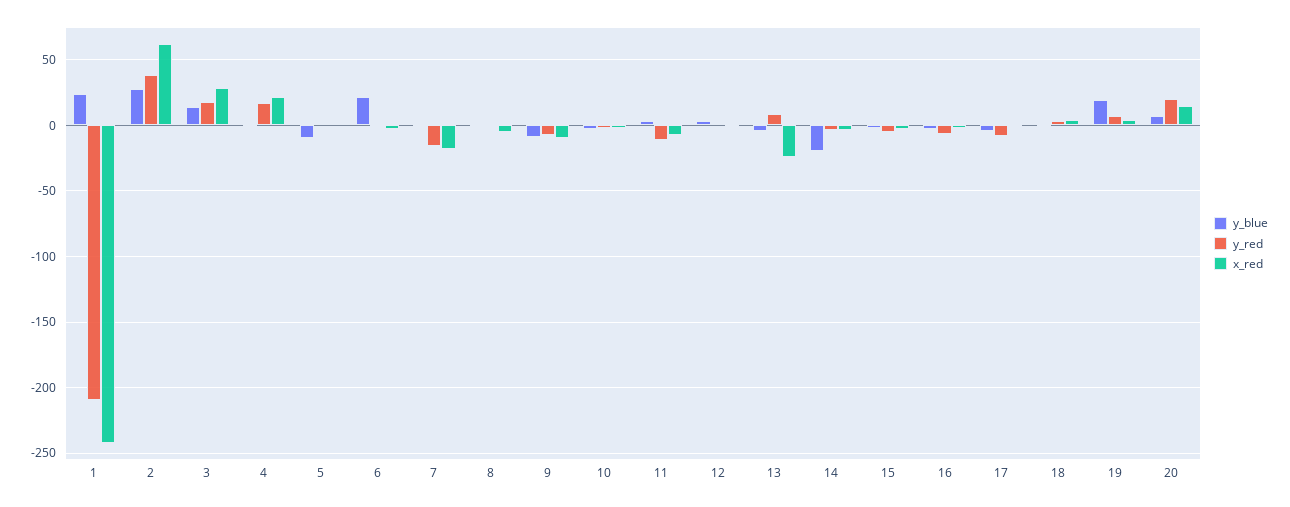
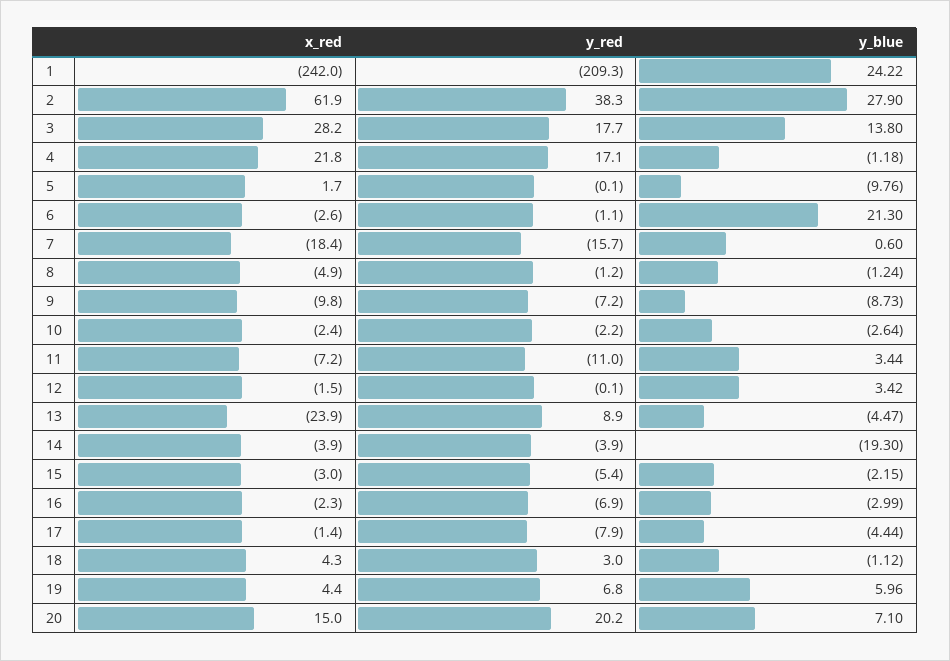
  {
    "y_blue": {
      "1": 24.22,
      "2": 27.9,
      "3": 13.8,
      "4": -1.18,
      "5": -9.76,
      "6": 21.3,
      "7": 0.6,
      "8": -1.24,
      "9": -8.73,
      "10": -2.64,
      "11": 3.44,
      "12": 3.42,
      "13": -4.47,
      "14": -19.3,
      "15": -2.15,
      "16": -2.99,
      "17": -4.44,
      "18": -1.12,
-     "19": 20,
+     "19": 5.96,
      "20": 7.1
    },
    "y_red": {
      "1": -209.3,
      "2": 38.3,
      "3": 17.7,
      "4": 17.1,
      "5": -0.1,
      "6": -1.1,
      "7": -15.7,
      "8": -1.2,
      "9": -7.2,
      "10": -2.2,
      "11": -11,
      "12": -0.1,
      "13": 8.9,
      "14": -3.9,
      "15": -5.4,
      "16": -6.9,
      "17": -7.9,
      "18": 3,
      "19": 6.8,
      "20": 20.2
    },
    "x_red": {
      "1": -242,
      "2": 61.9,
      "3": 28.2,
      "4": 21.8,
      "5": 1.7,
      "6": -2.6,
      "7": -18.4,
      "8": -4.9,
      "9": -9.8,
      "10": -2.4,
      "11": -7.2,
      "12": -1.5,
      "13": -23.9,
      "14": -3.9,
      "15": -3,
      "16": -2.3,
      "17": -1.4,
      "18": 4.3,
      "19": 4.4,
      "20": 15
    }
  }

